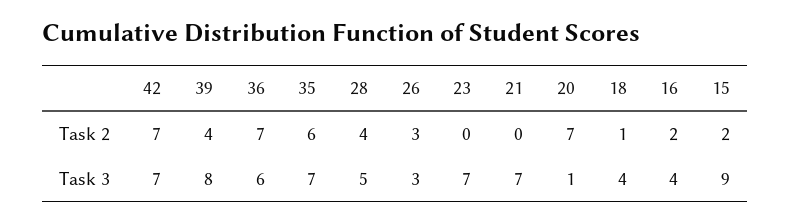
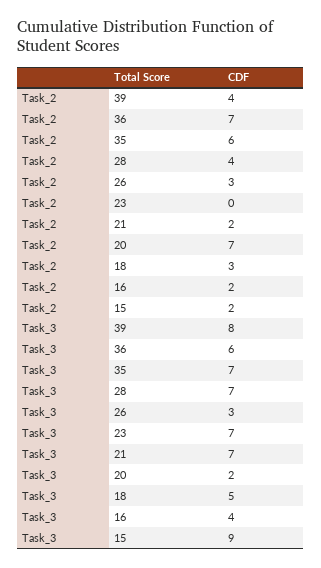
  {
-   "42": {
-     "Task 2": 7,
-     "Task 3": 7
-   },
    "39": {
      "Task 2": 4,
      "Task 3": 8
    },
    "36": {
      "Task 2": 7,
      "Task 3": 6
    },
    "35": {
      "Task 2": 6,
      "Task 3": 7
    },
    "28": {
      "Task 2": 4,
-     "Task 3": 5
+     "Task 3": 7
    },
    "26": {
      "Task 2": 3,
      "Task 3": 3
    },
    "23": {
      "Task 2": 0,
      "Task 3": 7
    },
    "21": {
-     "Task 2": 0,
+     "Task 2": 2,
      "Task 3": 7
    },
    "20": {
      "Task 2": 7,
-     "Task 3": 1
+     "Task 3": 2
    },
    "18": {
-     "Task 2": 1,
+     "Task 2": 3,
-     "Task 3": 4
+     "Task 3": 5
    },
    "16": {
      "Task 2": 2,
      "Task 3": 4
    },
    "15": {
      "Task 2": 2,
      "Task 3": 9
    }
  }

